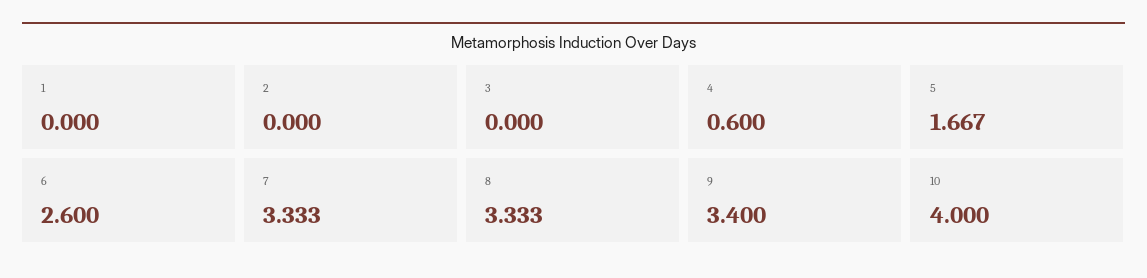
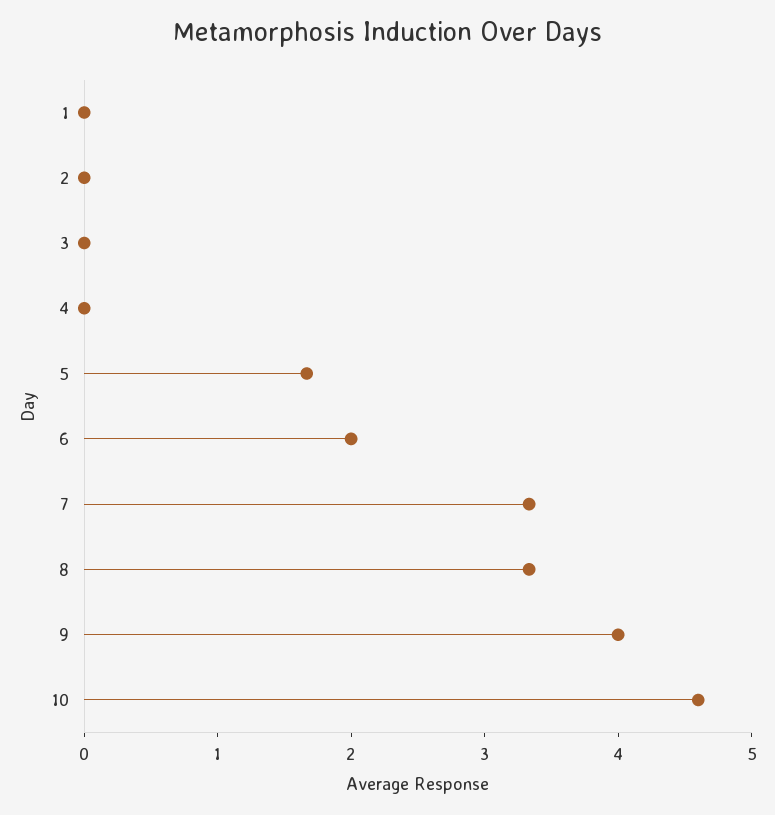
  {
    "1": 0,
    "2": 0,
    "3": 0,
-   "4": 0.6,
+   "4": 0,
    "5": 1.667,
-   "6": 2.6,
+   "6": 2,
    "7": 3.333,
    "8": 3.333,
-   "9": 3.4,
+   "9": 4,
-   "10": 4
+   "10": 4.6
  }

